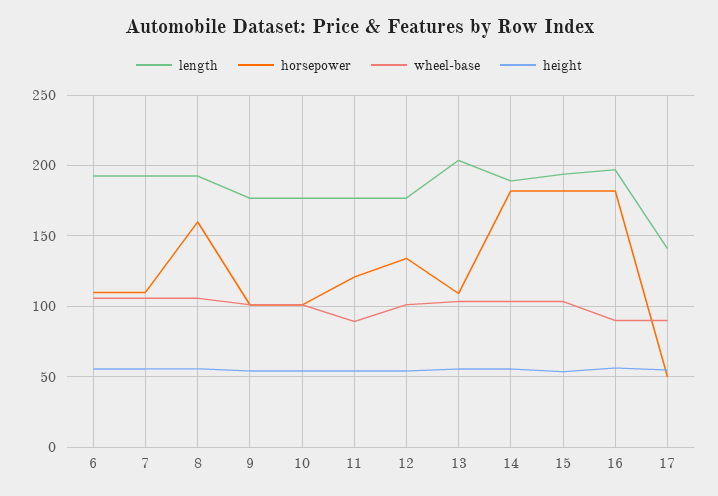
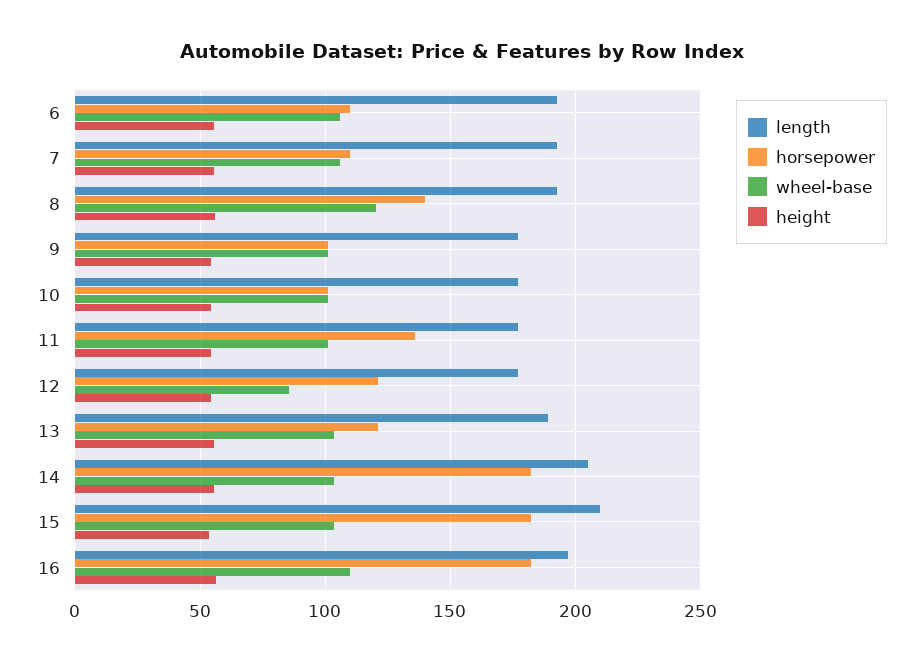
  {
    "length": {
      "6": 195,
      "7": 195,
      "8": 195,
      "9": 175,
      "10": 175,
      "11": 175,
      "12": 175,
-     "13": 205,
+     "13": 190,
-     "14": 190,
+     "14": 205,
-     "15": 195,
+     "15": 210,
-     "16": 195,
+     "16": 195
-     "17": 140
    },
    "horsepower": {
      "6": 110,
      "7": 110,
-     "8": 160,
+     "8": 140,
      "9": 100,
      "10": 100,
-     "11": 120,
+     "11": 135,
-     "12": 135,
+     "12": 120,
-     "13": 110,
+     "13": 120,
      "14": 180,
      "15": 180,
-     "16": 180,
+     "16": 180
-     "17": 50
    },
    "wheel-base": {
      "6": 105,
      "7": 105,
-     "8": 105,
+     "8": 120,
      "9": 100,
      "10": 100,
-     "11": 90,
+     "11": 100,
-     "12": 100,
+     "12": 85,
      "13": 105,
      "14": 105,
      "15": 105,
-     "16": 90,
+     "16": 110
-     "17": 90
    },
    "height": {
      "6": 55,
      "7": 55,
      "8": 55,
      "9": 55,
      "10": 55,
      "11": 55,
      "12": 55,
      "13": 55,
      "14": 55,
      "15": 55,
-     "16": 55,
+     "16": 55
-     "17": 55
    }
  }

